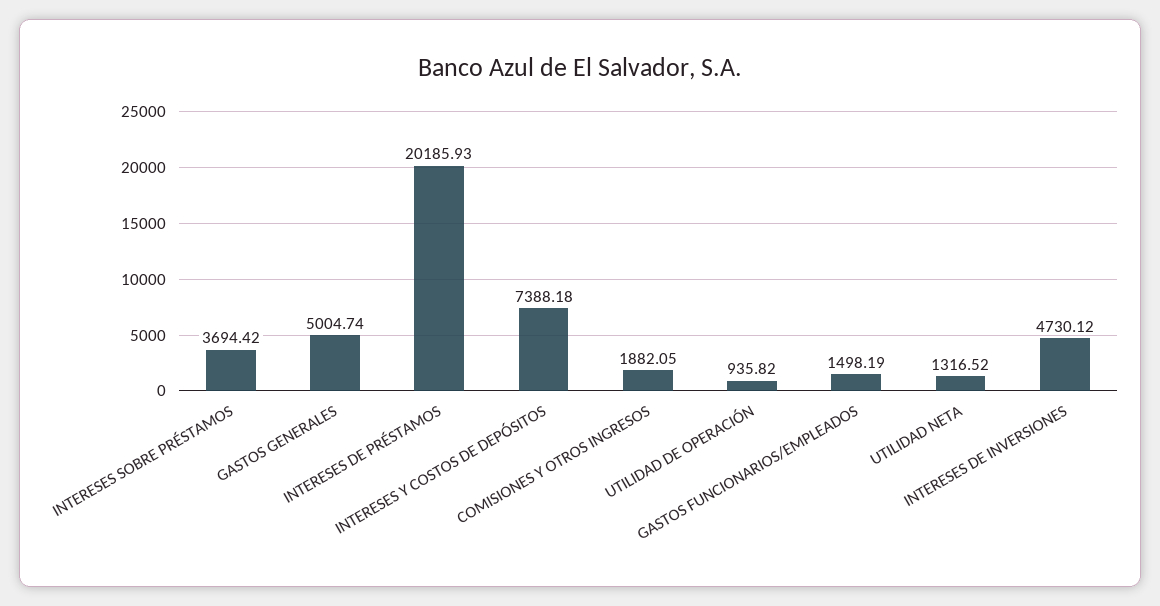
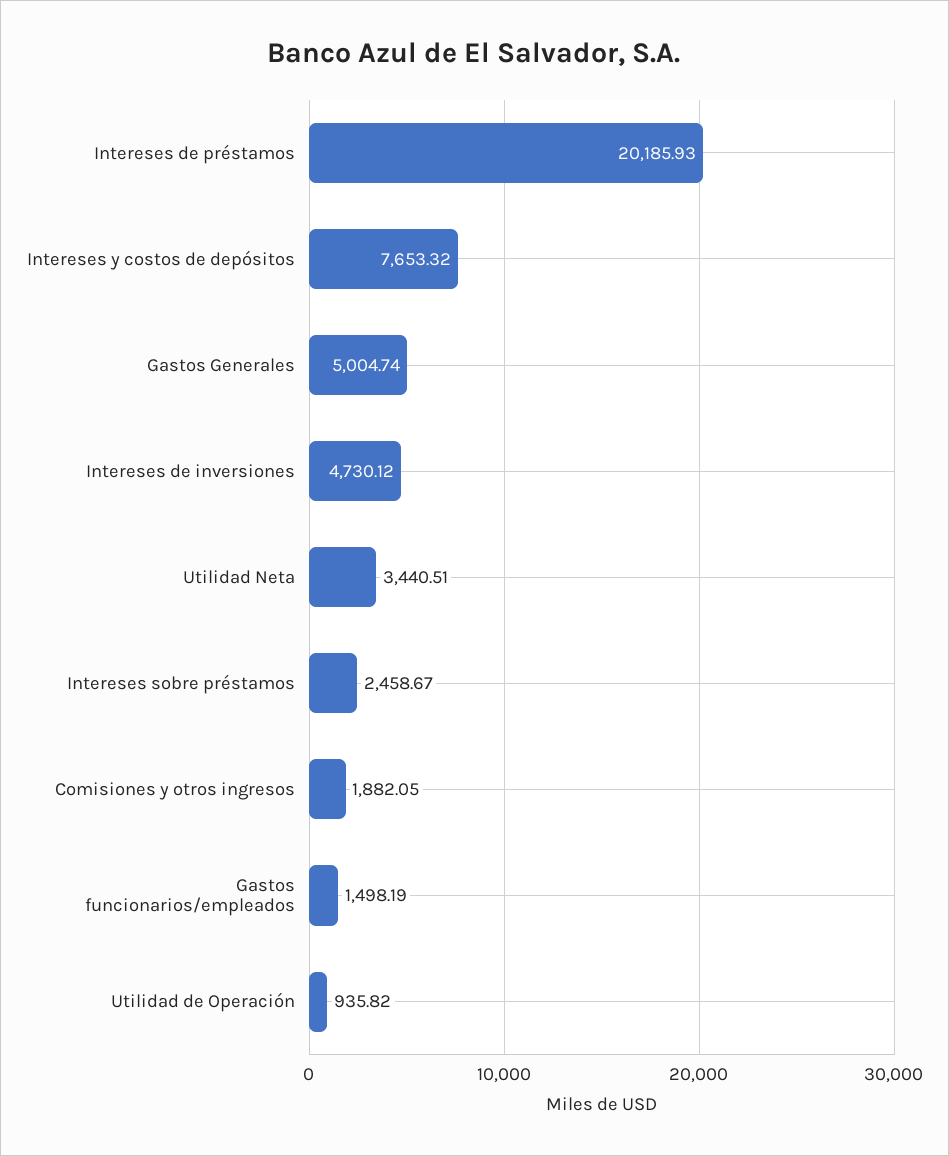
  {
-   "INTERESES SOBRE PRÉSTAMOS": 3694.42,
+   "INTERESES SOBRE PRÉSTAMOS": 2458.67,
    "GASTOS GENERALES": 5004.74,
    "INTERESES DE PRÉSTAMOS": 20185.93,
-   "INTERESES Y COSTOS DE DEPÓSITOS": 7388.18,
+   "INTERESES Y COSTOS DE DEPÓSITOS": 7653.32,
    "COMISIONES Y OTROS INGRESOS": 1882.05,
    "UTILIDAD DE OPERACIÓN": 935.82,
    "GASTOS FUNCIONARIOS/EMPLEADOS": 1498.19,
-   "UTILIDAD NETA": 1316.52,
+   "UTILIDAD NETA": 3440.51,
    "INTERESES DE INVERSIONES": 4730.12
  }

